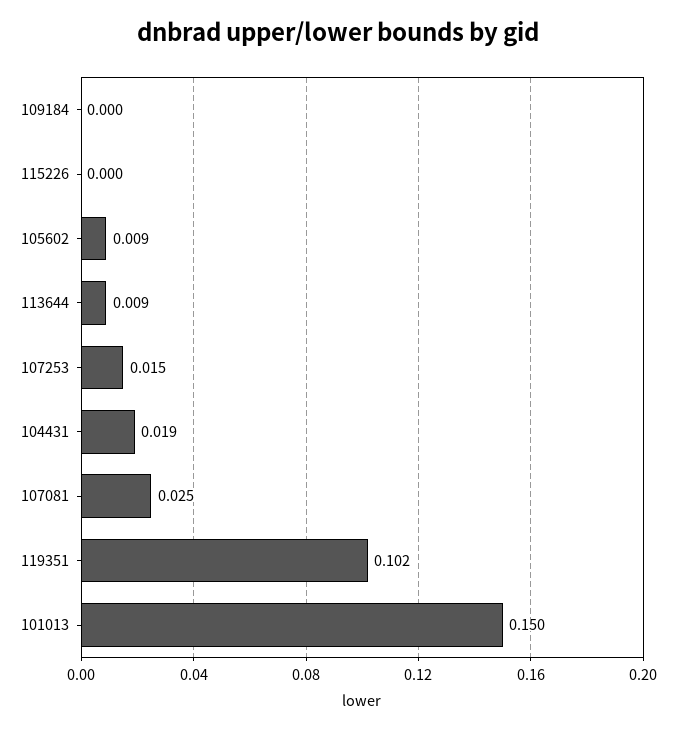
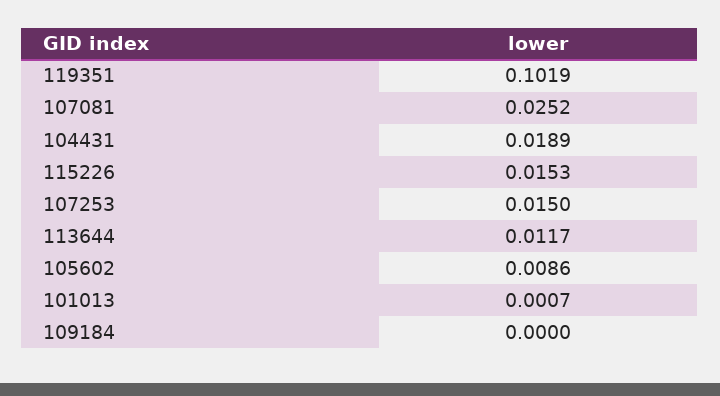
  {
    "109184": 0,
-   "115226": 0,
+   "115226": 0.0153,
    "105602": 0.0086,
-   "113644": 0.009,
+   "113644": 0.0117,
    "107253": 0.015,
    "104431": 0.0189,
    "107081": 0.0252,
    "119351": 0.1019,
-   "101013": 0.15
+   "101013": 0.0007
  }

